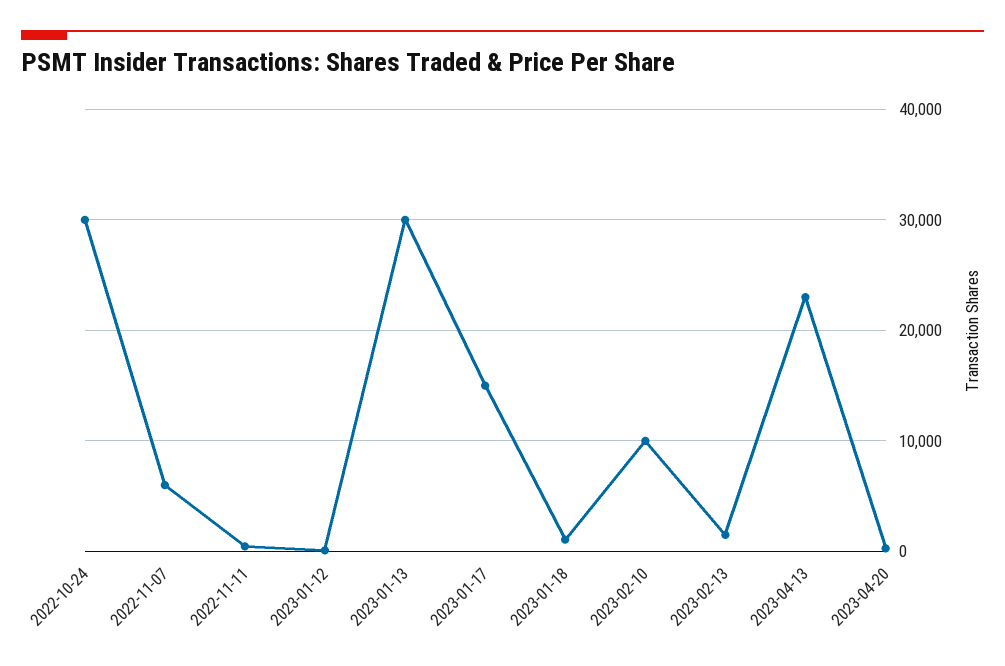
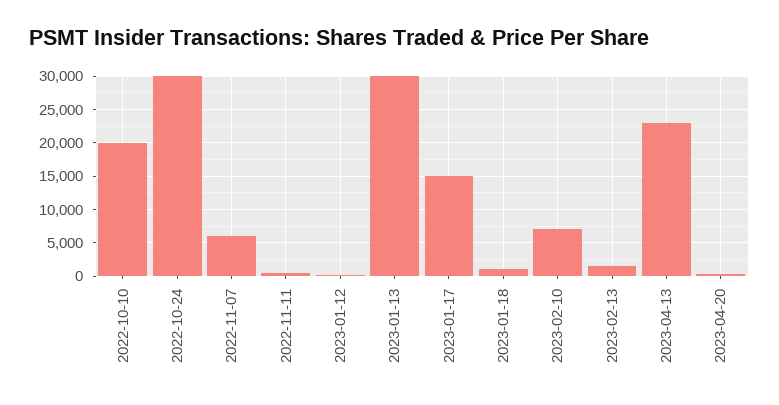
  {
    "2022-10-24": 30000,
    "2022-11-07": 6000,
    "2022-11-11": 0,
    "2023-01-12": 0,
    "2023-01-13": 30000,
    "2023-01-17": 15000,
    "2023-01-18": 1000,
-   "2023-02-10": 10000,
+   "2023-02-10": 7000,
    "2023-02-13": 2000,
    "2023-04-13": 23000,
-   "2023-04-20": 0
+   "2023-04-20": 0,
+   "2022-10-10": 20000
  }

